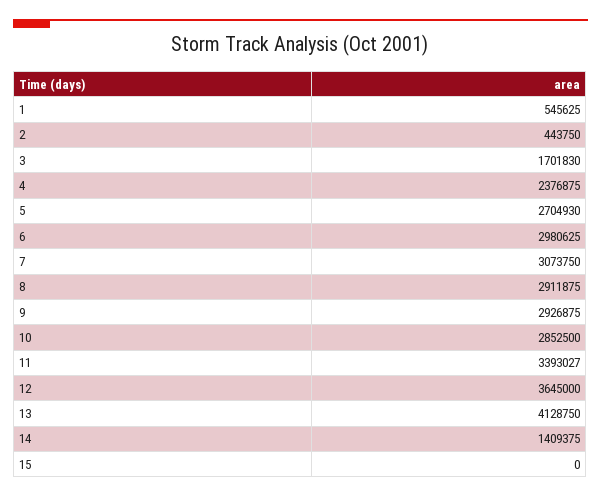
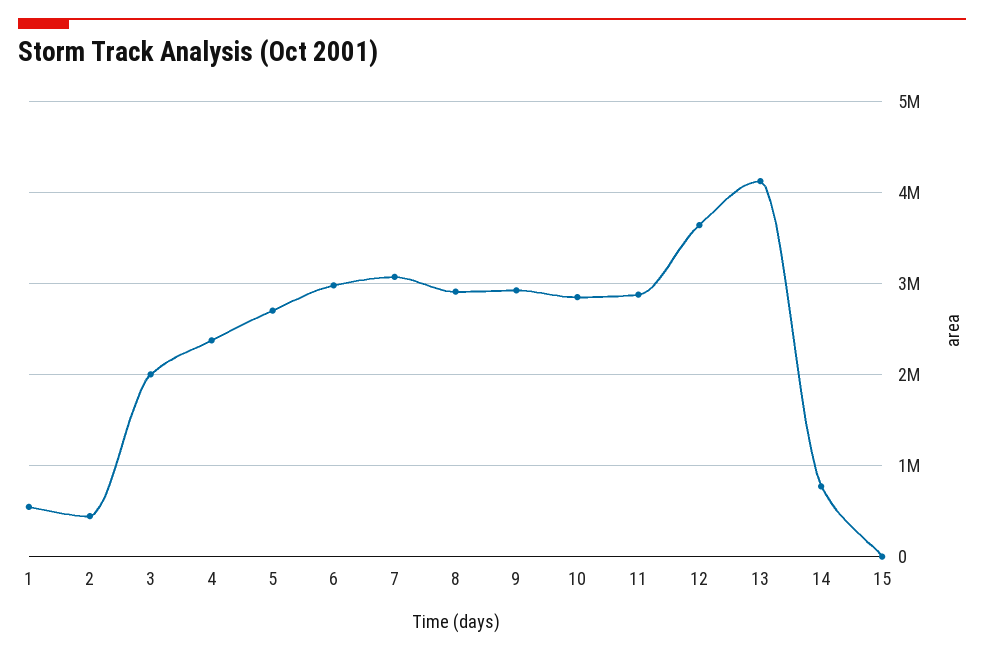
  {
    "1": 545625,
    "2": 443750,
-   "3": 1701830,
+   "3": 2000000,
    "4": 2376875,
    "5": 2704930,
    "6": 2980625,
    "7": 3073750,
    "8": 2911875,
    "9": 2926875,
    "10": 2852500,
-   "11": 3393027,
+   "11": 2900000,
    "12": 3645000,
    "13": 4128750,
-   "14": 1409375,
+   "14": 800000,
    "15": 0
  }

